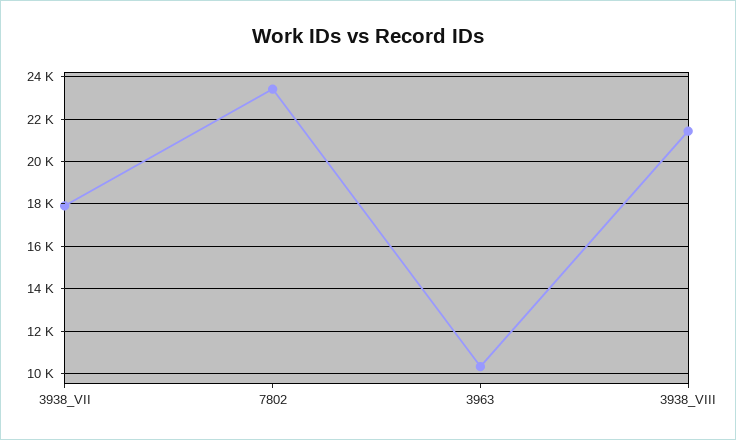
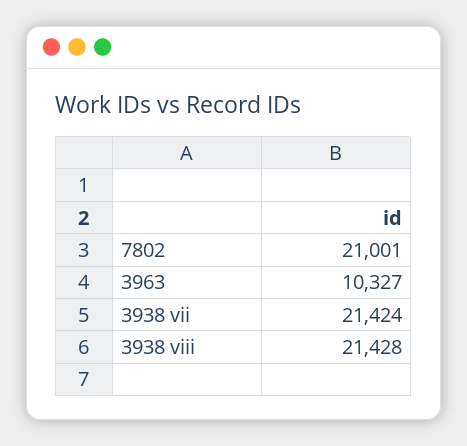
  {
-   "3938_VII": 18000,
+   "3938_VII": 21424,
-   "7802": 23500,
+   "7802": 21001,
    "3963": 10327,
    "3938_VIII": 21428
  }

